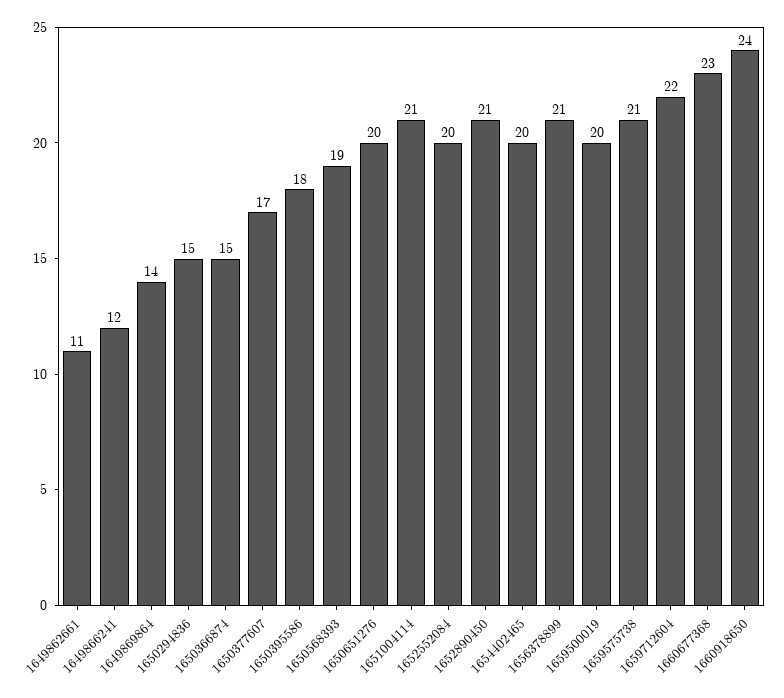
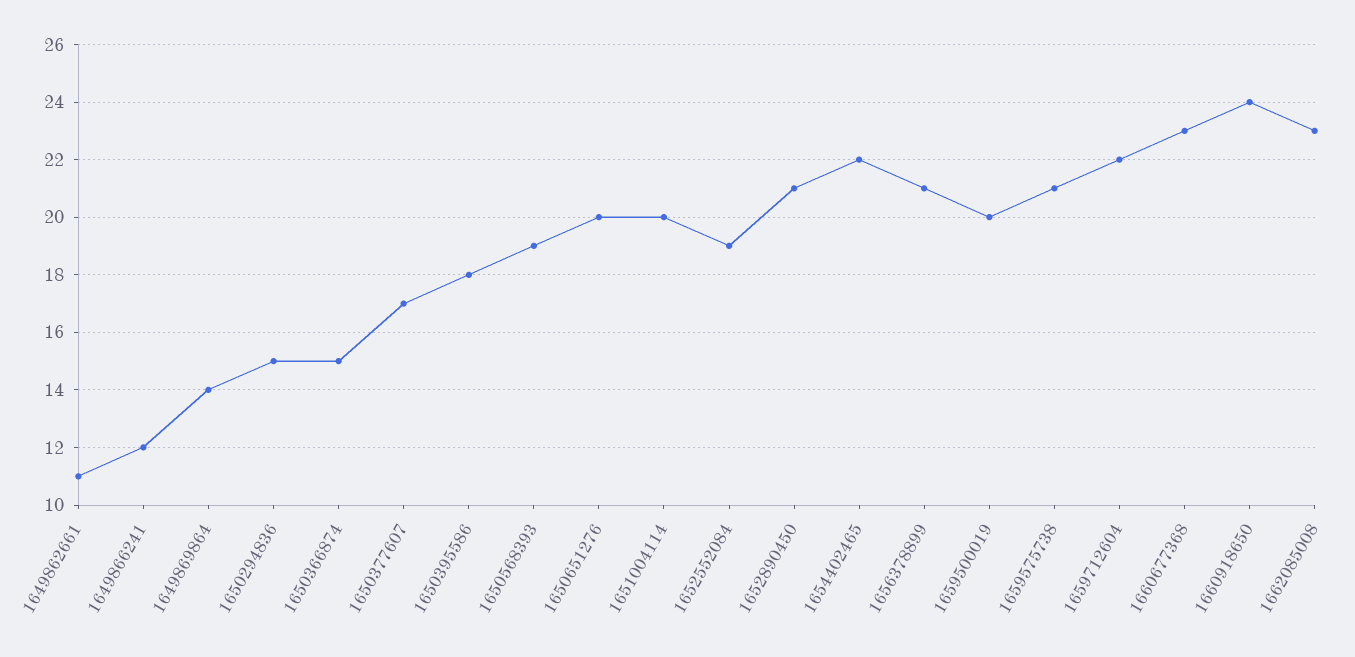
  {
    "1649862661": 11,
    "1649866241": 12,
    "1649869864": 14,
    "1650294836": 15,
    "1650366874": 15,
    "1650377607": 17,
    "1650395586": 18,
    "1650568393": 19,
    "1650651276": 20,
-   "1651004114": 21,
+   "1651004114": 20,
-   "1652552084": 20,
+   "1652552084": 19,
    "1652890450": 21,
-   "1654402465": 20,
+   "1654402465": 22,
    "1656378899": 21,
    "1659500019": 20,
    "1659575738": 21,
    "1659712604": 22,
    "1660677368": 23,
-   "1660918650": 24
+   "1660918650": 24,
+   "1662085008": 23
  }

